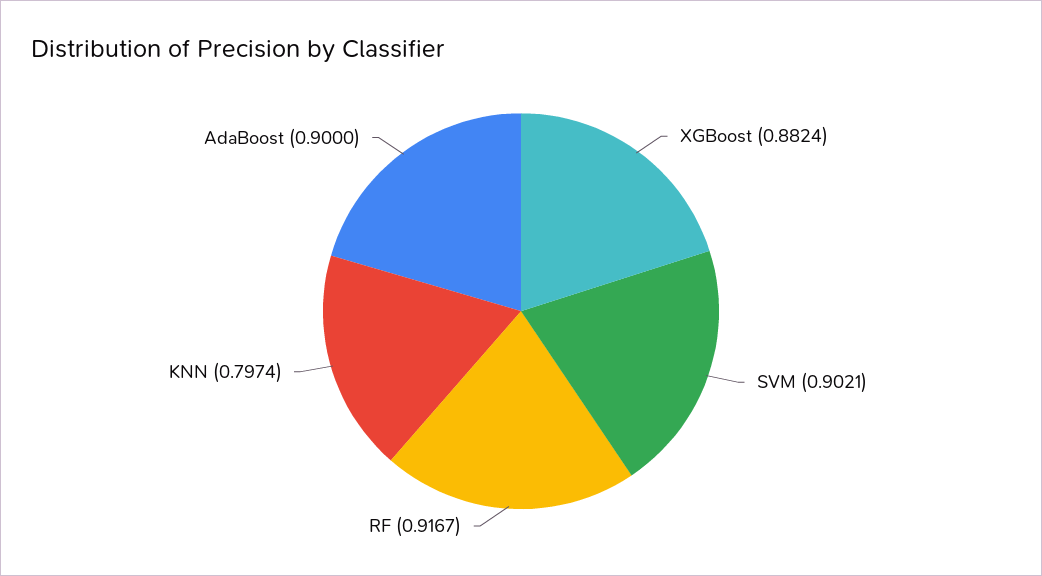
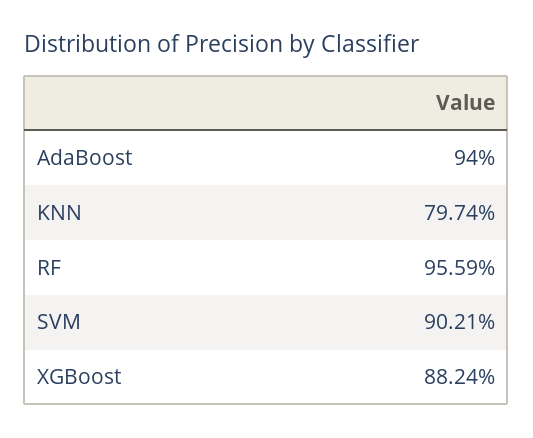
  {
    "XGBoost": 0.8824,
    "SVM": 0.9021,
-   "RF": 0.9167,
+   "RF": 0.9559,
    "KNN": 0.7974,
-   "AdaBoost": 0.9
+   "AdaBoost": 0.94
  }

